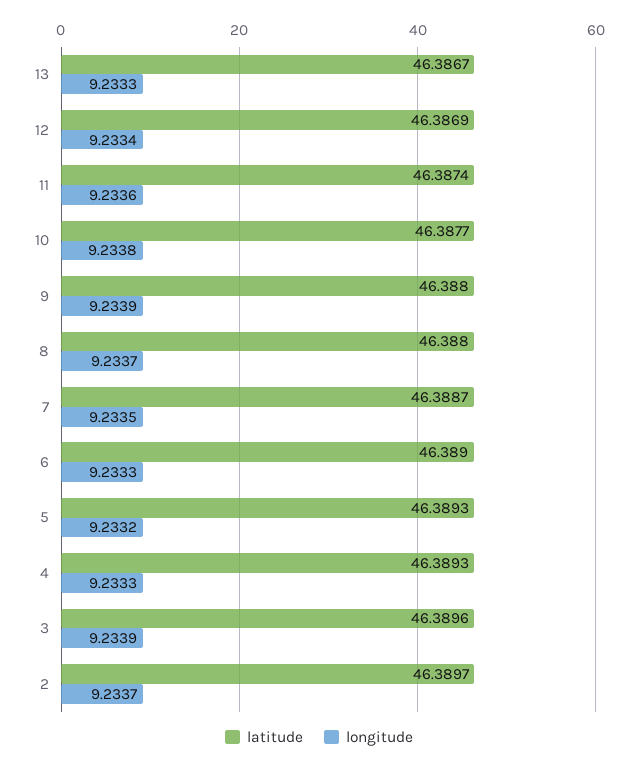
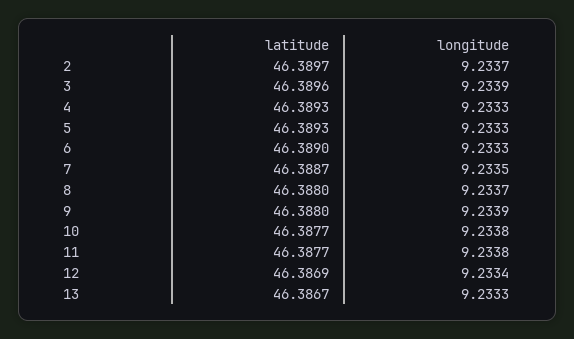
  {
    "latitude": {
      "13": 46.3867,
      "12": 46.3869,
-     "11": 46.3874,
+     "11": 46.3877,
      "10": 46.3877,
      "9": 46.388,
      "8": 46.388,
      "7": 46.3887,
      "6": 46.389,
      "5": 46.3893,
      "4": 46.3893,
      "3": 46.3896,
      "2": 46.3897
    },
    "longitude": {
      "13": 9.2333,
      "12": 9.2334,
-     "11": 9.2336,
+     "11": 9.2338,
      "10": 9.2338,
      "9": 9.2339,
      "8": 9.2337,
      "7": 9.2335,
      "6": 9.2333,
-     "5": 9.2332,
+     "5": 9.2333,
      "4": 9.2333,
      "3": 9.2339,
      "2": 9.2337
    }
  }

